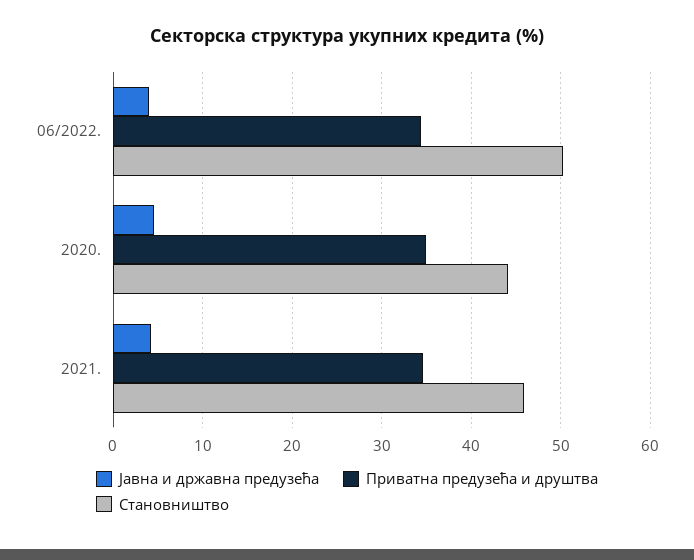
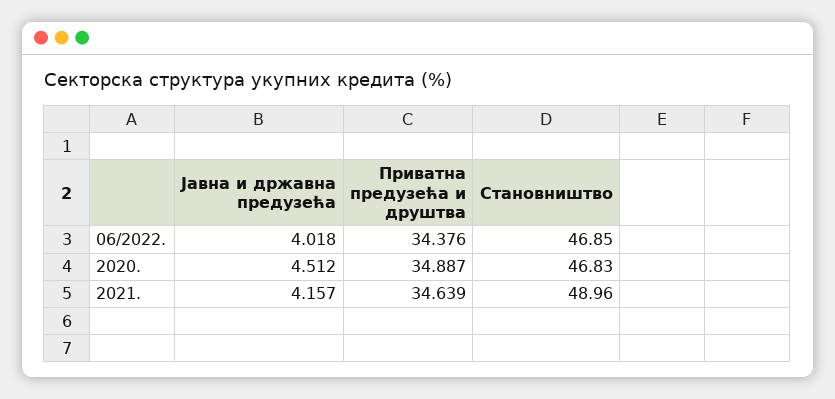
  {
    "Јавна и државна предузећа": {
      "06/2022.": 4.018,
      "2020.": 4.512,
      "2021.": 4.157
    },
    "Приватна предузећа и друштва": {
      "06/2022.": 34.376,
      "2020.": 34.887,
      "2021.": 34.639
    },
    "Становништво": {
-     "06/2022.": 50,
+     "06/2022.": 46.85,
-     "2020.": 44,
+     "2020.": 46.83,
-     "2021.": 46
+     "2021.": 48.96
    }
  }

